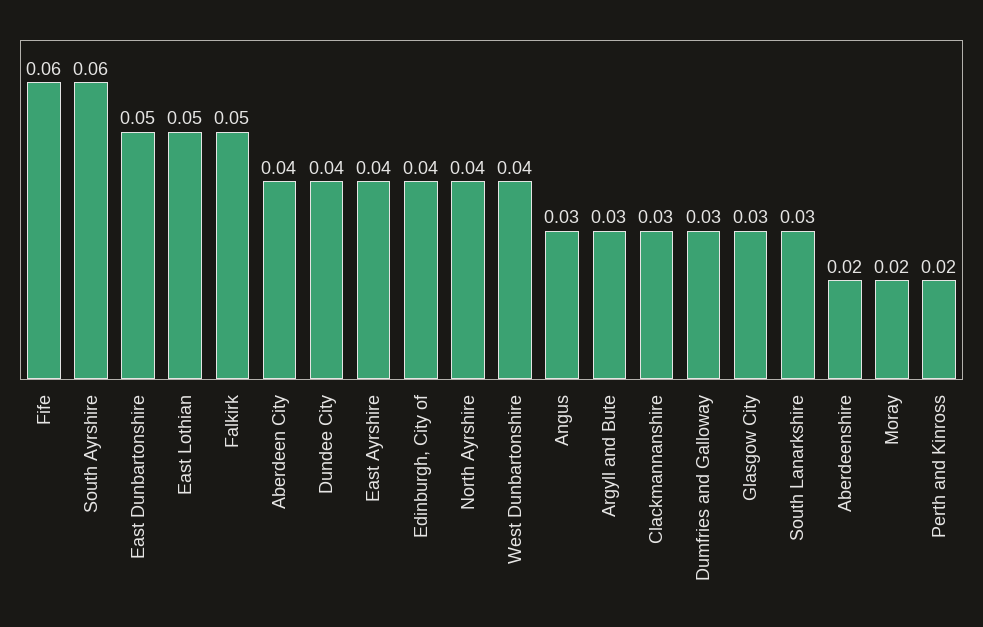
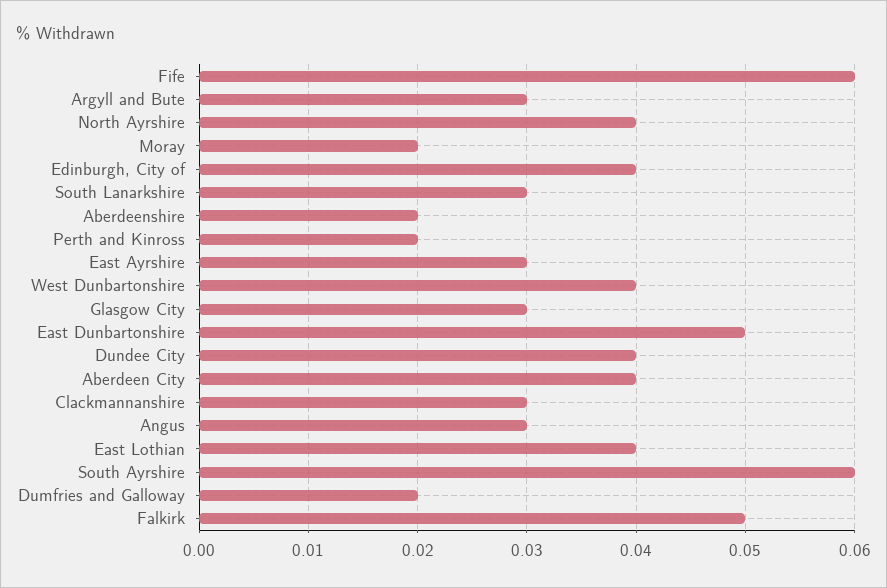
  {
    "Fife": 0.06,
    "South Ayrshire": 0.06,
    "East Dunbartonshire": 0.05,
-   "East Lothian": 0.05,
+   "East Lothian": 0.04,
    "Falkirk": 0.05,
    "Aberdeen City": 0.04,
    "Dundee City": 0.04,
-   "East Ayrshire": 0.04,
+   "East Ayrshire": 0.03,
    "Edinburgh, City of": 0.04,
    "North Ayrshire": 0.04,
    "West Dunbartonshire": 0.04,
    "Angus": 0.03,
    "Argyll and Bute": 0.03,
    "Clackmannanshire": 0.03,
-   "Dumfries and Galloway": 0.03,
+   "Dumfries and Galloway": 0.02,
    "Glasgow City": 0.03,
    "South Lanarkshire": 0.03,
    "Aberdeenshire": 0.02,
    "Moray": 0.02,
    "Perth and Kinross": 0.02
  }

